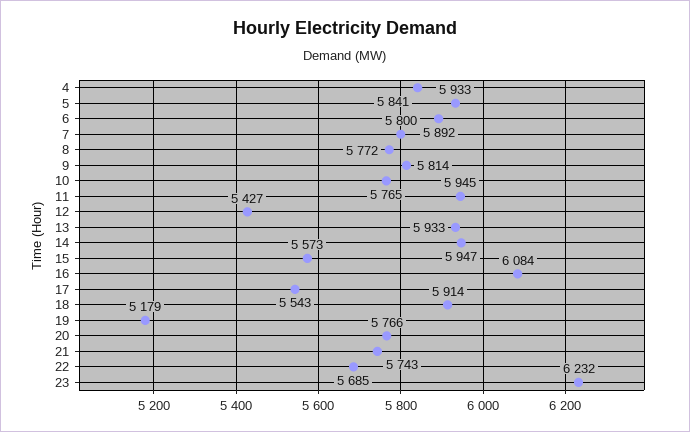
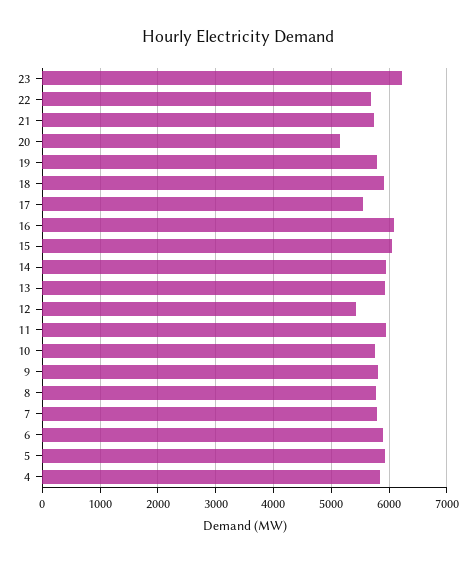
  {
    "4": 5841,
    "5": 5933,
    "6": 5892,
    "7": 5800,
    "8": 5772,
    "9": 5814,
    "10": 5765,
    "11": 5945,
    "12": 5427,
    "13": 5933,
    "14": 5947,
-   "15": 5573,
+   "15": 6000,
    "16": 6084,
    "17": 5543,
    "18": 5914,
-   "19": 5179,
+   "19": 5800,
-   "20": 5766,
+   "20": 5200,
    "21": 5743,
    "22": 5685,
    "23": 6232
  }

